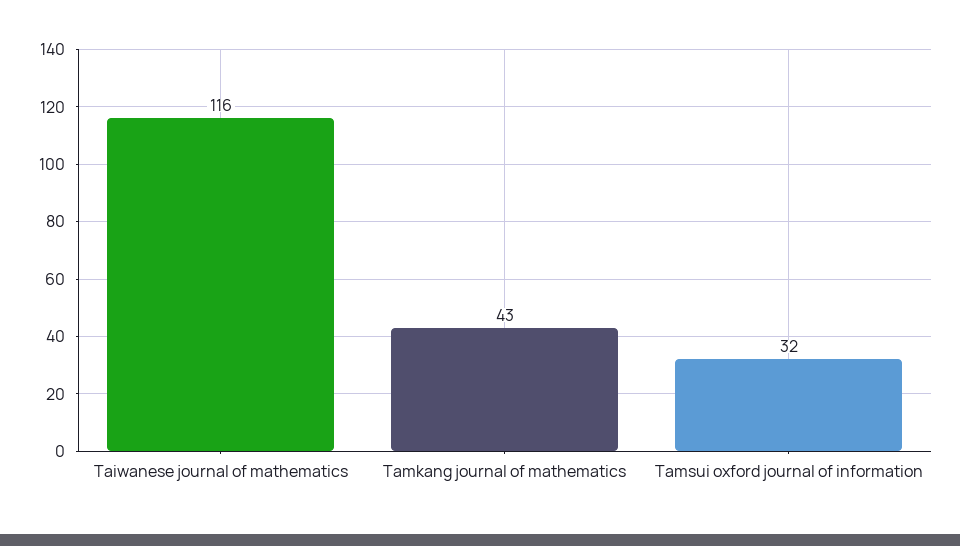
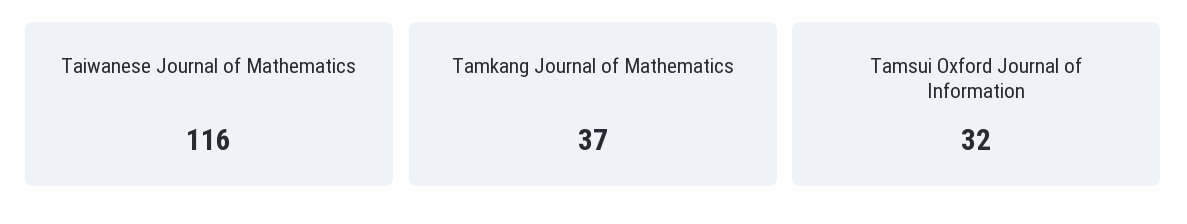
  {
    "Taiwanese journal of mathematics": 116,
-   "Tamkang journal of mathematics": 43,
+   "Tamkang journal of mathematics": 37,
    "Tamsui oxford journal of information": 32
  }

